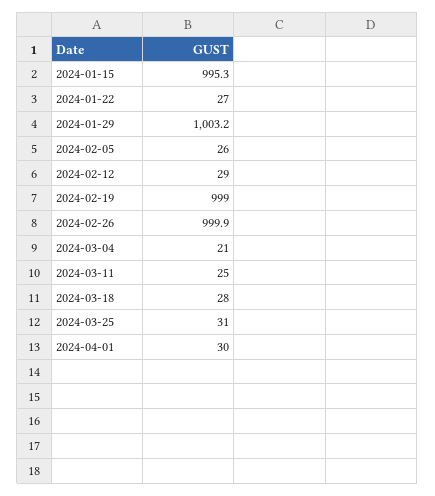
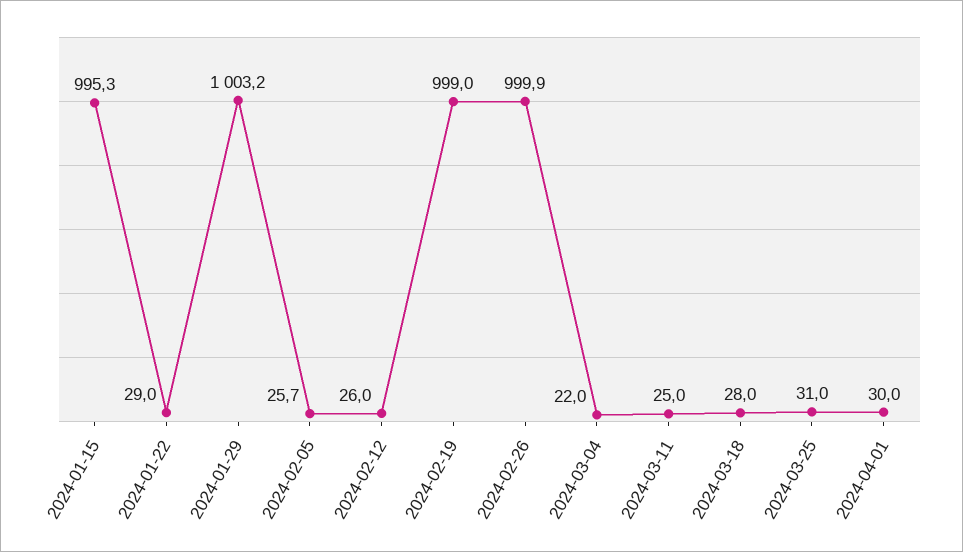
  {
    "2024-01-15": 995.3,
-   "2024-01-22": 27,
+   "2024-01-22": 29,
    "2024-01-29": 1003.2,
-   "2024-02-05": 26,
+   "2024-02-05": 25.7,
-   "2024-02-12": 29,
+   "2024-02-12": 26,
    "2024-02-19": 999,
    "2024-02-26": 999.9,
-   "2024-03-04": 21,
+   "2024-03-04": 22,
    "2024-03-11": 25,
    "2024-03-18": 28,
    "2024-03-25": 31,
    "2024-04-01": 30
  }

